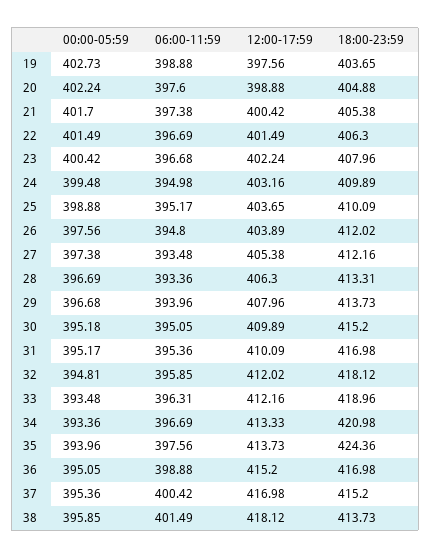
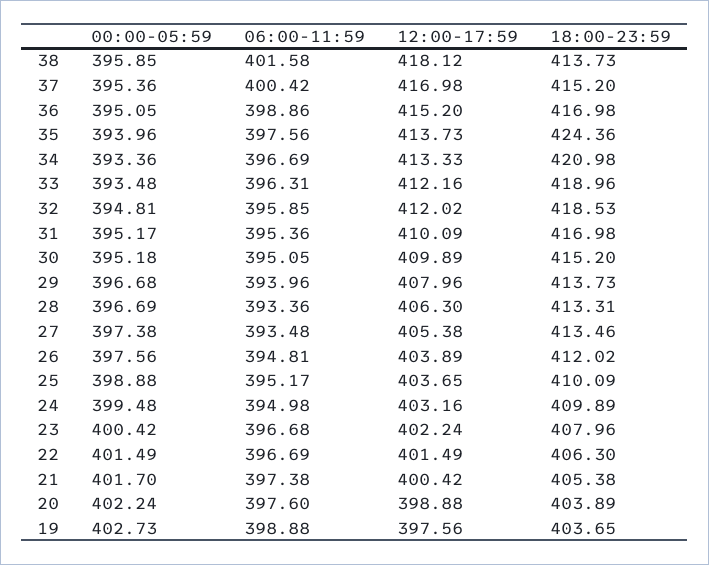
  {
    "00:00-05:59": {
      "19": 402.73,
      "20": 402.24,
      "21": 401.7,
      "22": 401.49,
      "23": 400.42,
      "24": 399.48,
      "25": 398.88,
      "26": 397.56,
      "27": 397.38,
      "28": 396.69,
      "29": 396.68,
      "30": 395.18,
      "31": 395.17,
      "32": 394.81,
      "33": 393.48,
      "34": 393.36,
      "35": 393.96,
      "36": 395.05,
      "37": 395.36,
      "38": 395.85
    },
    "06:00-11:59": {
      "19": 398.88,
      "20": 397.6,
      "21": 397.38,
      "22": 396.69,
      "23": 396.68,
      "24": 394.98,
      "25": 395.17,
-     "26": 394.8,
+     "26": 394.81,
      "27": 393.48,
      "28": 393.36,
      "29": 393.96,
      "30": 395.05,
      "31": 395.36,
      "32": 395.85,
      "33": 396.31,
      "34": 396.69,
      "35": 397.56,
-     "36": 398.88,
+     "36": 398.86,
      "37": 400.42,
-     "38": 401.49
+     "38": 401.58
    },
    "12:00-17:59": {
      "19": 397.56,
      "20": 398.88,
      "21": 400.42,
      "22": 401.49,
      "23": 402.24,
      "24": 403.16,
      "25": 403.65,
      "26": 403.89,
      "27": 405.38,
      "28": 406.3,
      "29": 407.96,
      "30": 409.89,
      "31": 410.09,
      "32": 412.02,
      "33": 412.16,
      "34": 413.33,
      "35": 413.73,
      "36": 415.2,
      "37": 416.98,
      "38": 418.12
    },
    "18:00-23:59": {
      "19": 403.65,
-     "20": 404.88,
+     "20": 403.89,
      "21": 405.38,
      "22": 406.3,
      "23": 407.96,
      "24": 409.89,
      "25": 410.09,
      "26": 412.02,
-     "27": 412.16,
+     "27": 413.46,
      "28": 413.31,
      "29": 413.73,
      "30": 415.2,
      "31": 416.98,
-     "32": 418.12,
+     "32": 418.53,
      "33": 418.96,
      "34": 420.98,
      "35": 424.36,
      "36": 416.98,
      "37": 415.2,
      "38": 413.73
    }
  }

